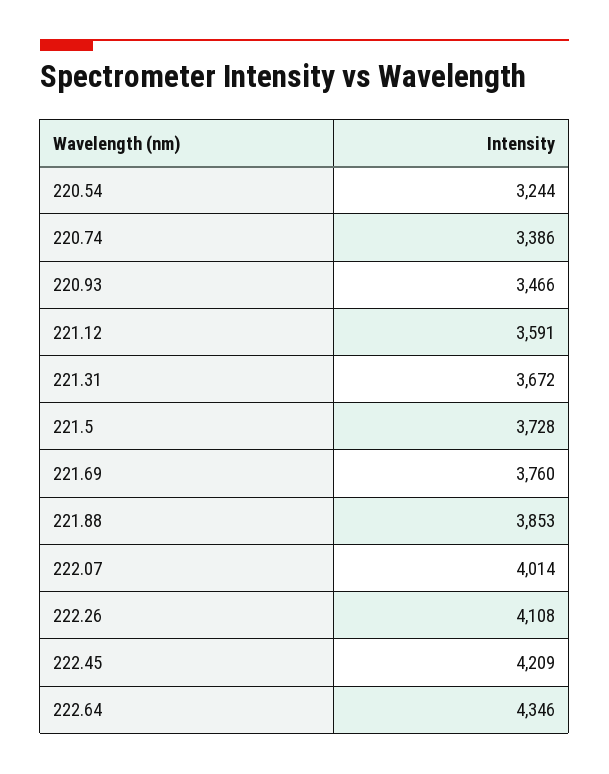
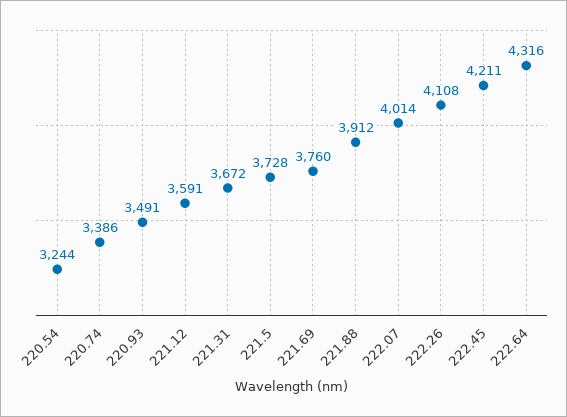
  {
    "220.54": 3244,
    "220.74": 3386,
-   "220.93": 3466,
+   "220.93": 3491,
    "221.12": 3591,
    "221.31": 3672,
    "221.5": 3728,
    "221.69": 3760,
-   "221.88": 3853,
+   "221.88": 3912,
    "222.07": 4014,
    "222.26": 4108,
-   "222.45": 4209,
+   "222.45": 4211,
-   "222.64": 4346
+   "222.64": 4316
  }

